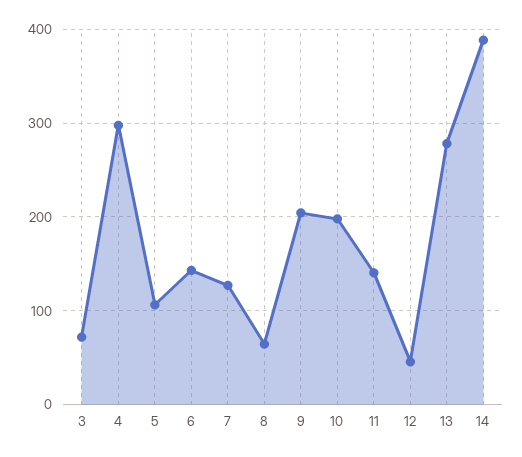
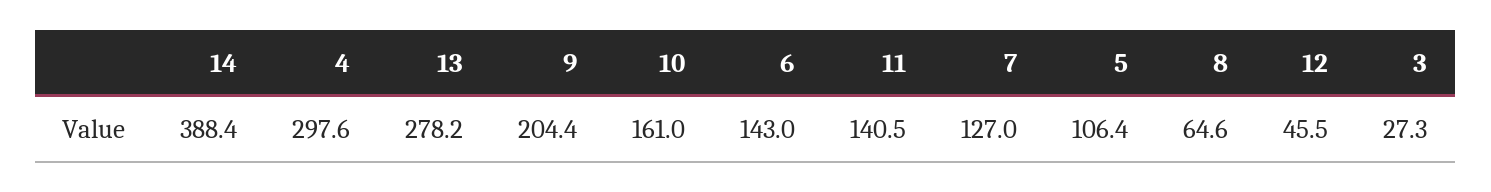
  {
-   "3": 70,
+   "3": 27.3,
    "4": 297.6,
    "5": 106.4,
    "6": 143,
    "7": 127,
    "8": 64.6,
    "9": 204.4,
-   "10": 200,
+   "10": 161,
    "11": 140.5,
    "12": 45.5,
    "13": 278.2,
    "14": 388.4
  }

